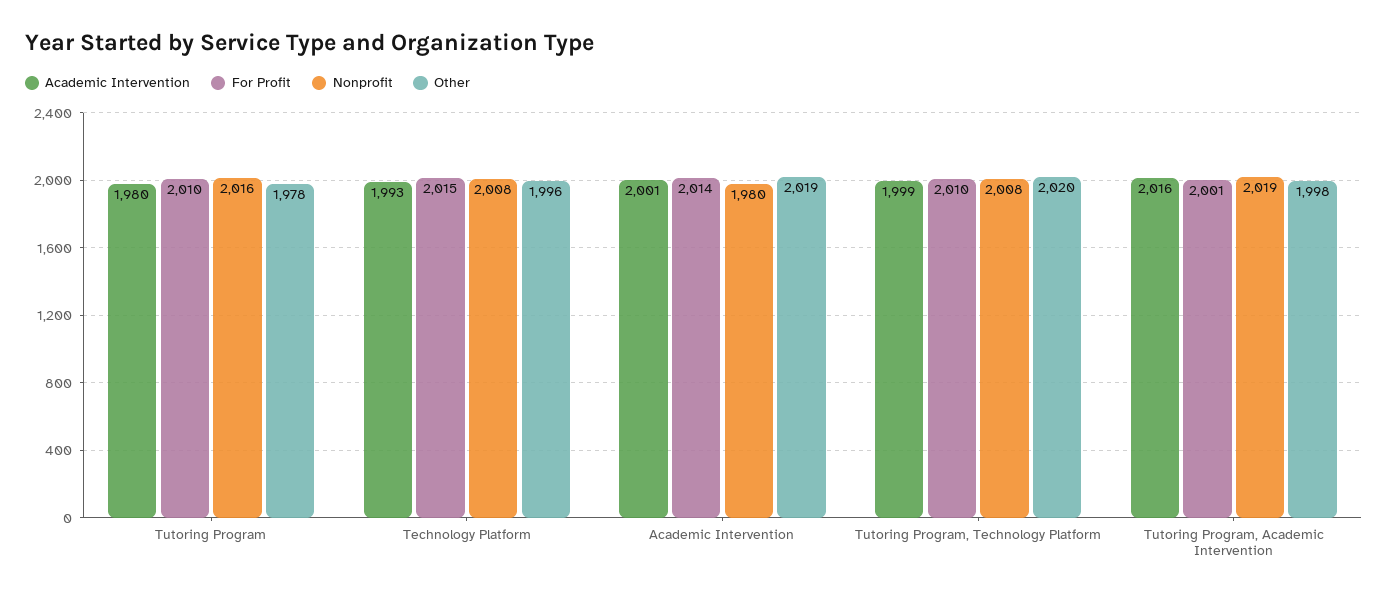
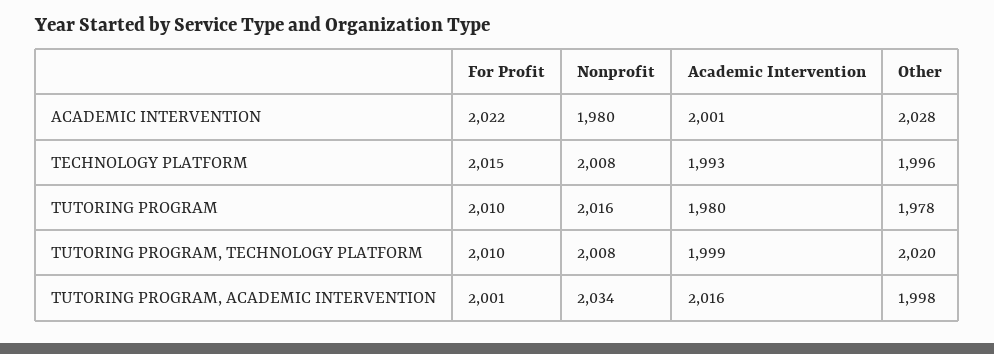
  {
    "Academic Intervention": {
      "Tutoring Program": 1980,
      "Technology Platform": 1993,
      "Academic Intervention": 2001,
      "Tutoring Program, Technology Platform": 1999,
      "Tutoring Program, Academic Intervention": 2016
    },
    "For Profit": {
      "Tutoring Program": 2010,
      "Technology Platform": 2015,
-     "Academic Intervention": 2014,
+     "Academic Intervention": 2022,
      "Tutoring Program, Technology Platform": 2010,
      "Tutoring Program, Academic Intervention": 2001
    },
    "Nonprofit": {
      "Tutoring Program": 2016,
      "Technology Platform": 2008,
      "Academic Intervention": 1980,
      "Tutoring Program, Technology Platform": 2008,
-     "Tutoring Program, Academic Intervention": 2019
+     "Tutoring Program, Academic Intervention": 2034
    },
    "Other": {
      "Tutoring Program": 1978,
      "Technology Platform": 1996,
-     "Academic Intervention": 2019,
+     "Academic Intervention": 2028,
      "Tutoring Program, Technology Platform": 2020,
      "Tutoring Program, Academic Intervention": 1998
    }
  }

